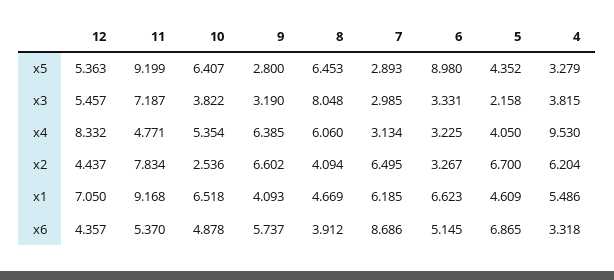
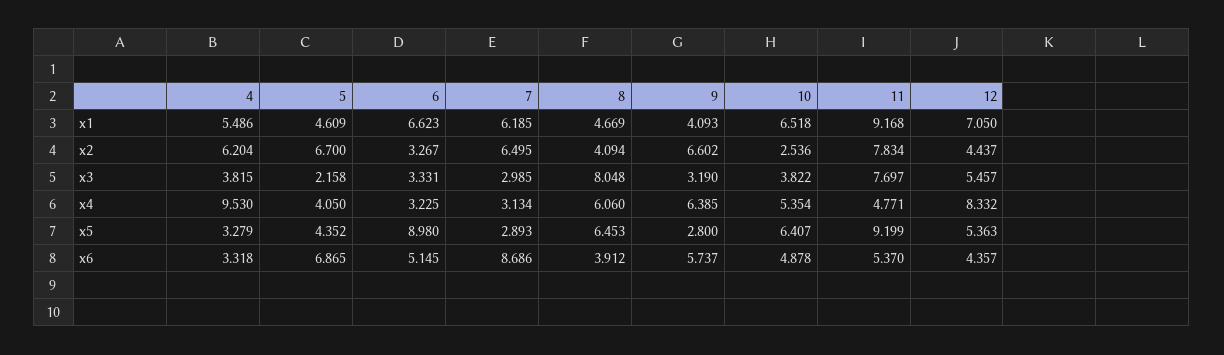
  {
    "12": {
      "x5": 5.363,
      "x3": 5.457,
      "x4": 8.332,
      "x2": 4.437,
      "x1": 7.05,
      "x6": 4.357
    },
    "11": {
      "x5": 9.199,
-     "x3": 7.187,
+     "x3": 7.697,
      "x4": 4.771,
      "x2": 7.834,
      "x1": 9.168,
      "x6": 5.37
    },
    "10": {
      "x5": 6.407,
      "x3": 3.822,
      "x4": 5.354,
      "x2": 2.536,
      "x1": 6.518,
      "x6": 4.878
    },
    "9": {
      "x5": 2.8,
      "x3": 3.19,
      "x4": 6.385,
      "x2": 6.602,
      "x1": 4.093,
      "x6": 5.737
    },
    "8": {
      "x5": 6.453,
      "x3": 8.048,
      "x4": 6.06,
      "x2": 4.094,
      "x1": 4.669,
      "x6": 3.912
    },
    "7": {
      "x5": 2.893,
      "x3": 2.985,
      "x4": 3.134,
      "x2": 6.495,
      "x1": 6.185,
      "x6": 8.686
    },
    "6": {
      "x5": 8.98,
      "x3": 3.331,
      "x4": 3.225,
      "x2": 3.267,
      "x1": 6.623,
      "x6": 5.145
    },
    "5": {
      "x5": 4.352,
      "x3": 2.158,
      "x4": 4.05,
      "x2": 6.7,
      "x1": 4.609,
      "x6": 6.865
    },
    "4": {
      "x5": 3.279,
      "x3": 3.815,
      "x4": 9.53,
      "x2": 6.204,
      "x1": 5.486,
      "x6": 3.318
    }
  }

